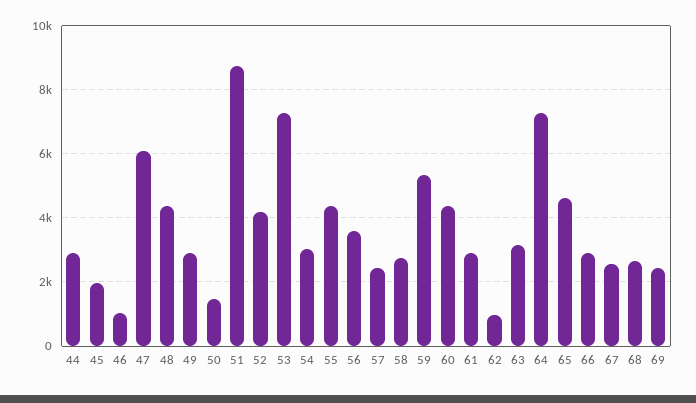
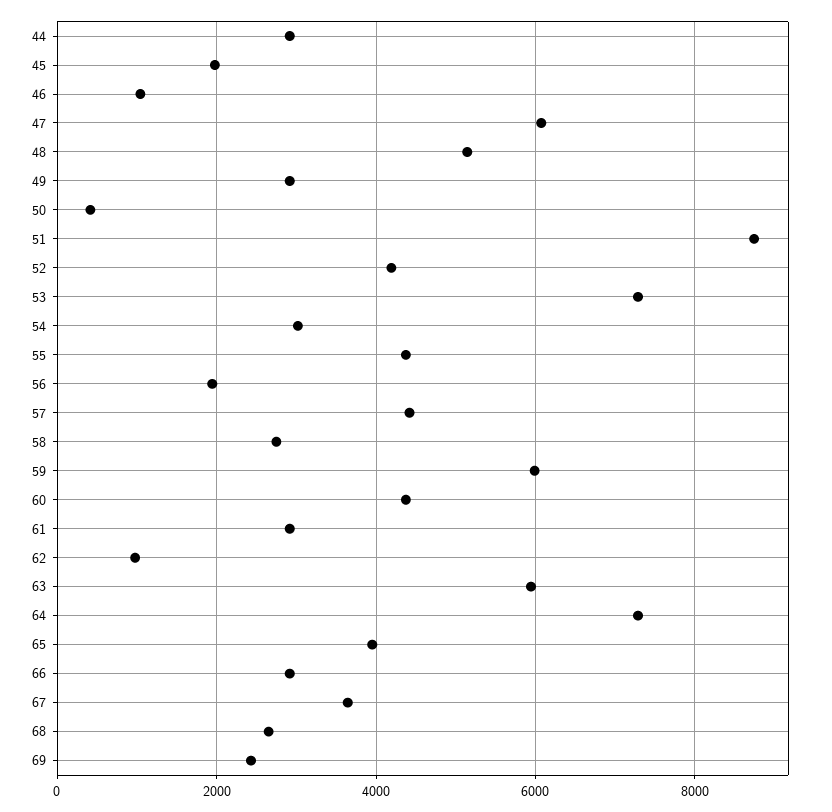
  {
    "44": 3000,
    "45": 2000,
    "46": 1000,
    "47": 6000,
-   "48": 4400,
+   "48": 5200,
    "49": 3000,
-   "50": 1400,
+   "50": 400,
    "51": 8800,
    "52": 4200,
    "53": 7200,
    "54": 3000,
    "55": 4400,
-   "56": 3600,
+   "56": 2000,
-   "57": 2400,
+   "57": 4400,
    "58": 2800,
-   "59": 5400,
+   "59": 6000,
    "60": 4400,
    "61": 3000,
    "62": 1000,
-   "63": 3200,
+   "63": 6000,
    "64": 7200,
-   "65": 4600,
+   "65": 4000,
    "66": 3000,
-   "67": 2600,
+   "67": 3600,
    "68": 2600,
    "69": 2400
  }

